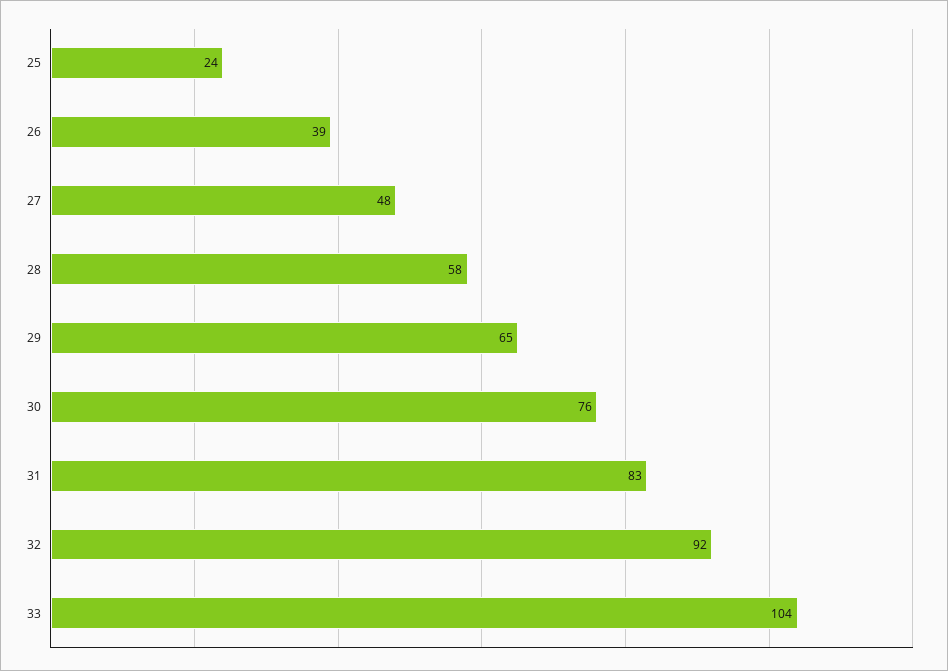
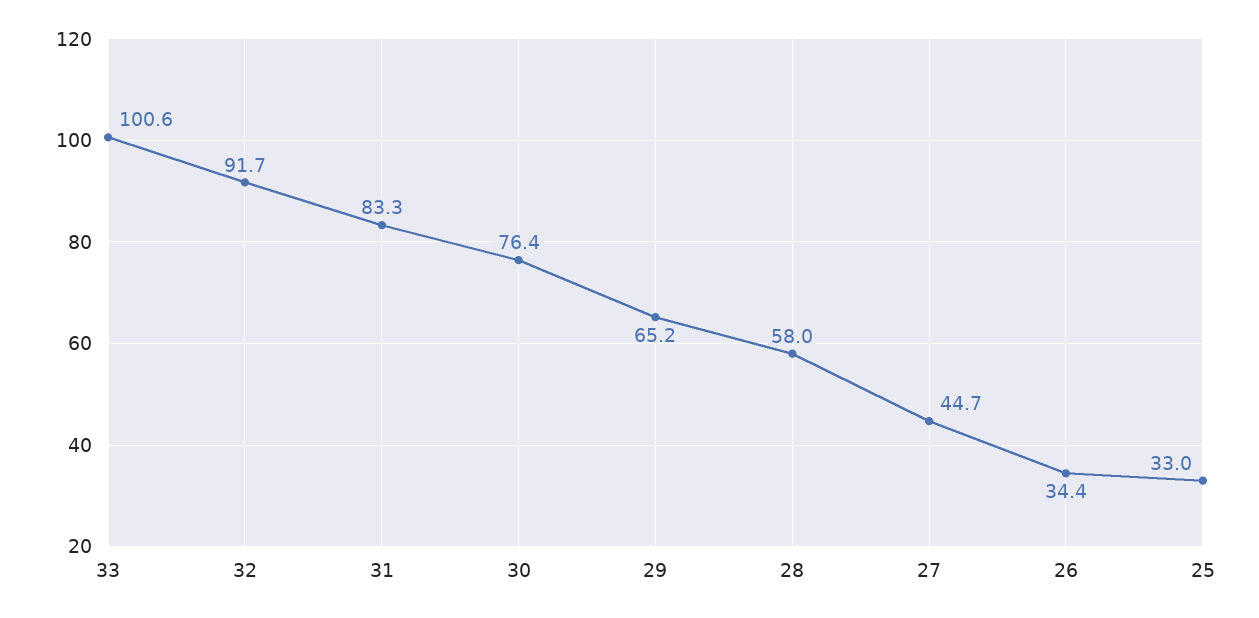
  {
-   "25": 24,
+   "25": 33,
-   "26": 39,
+   "26": 34.4,
-   "27": 48,
+   "27": 44.7,
    "28": 58,
    "29": 65.2,
    "30": 76.4,
    "31": 83.3,
    "32": 91.7,
-   "33": 104
+   "33": 100.6
  }

